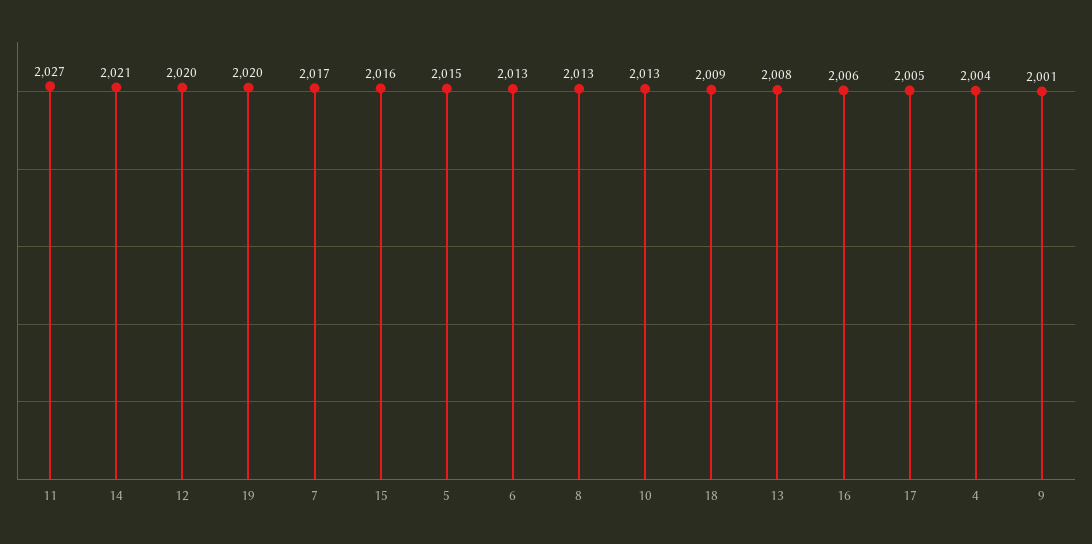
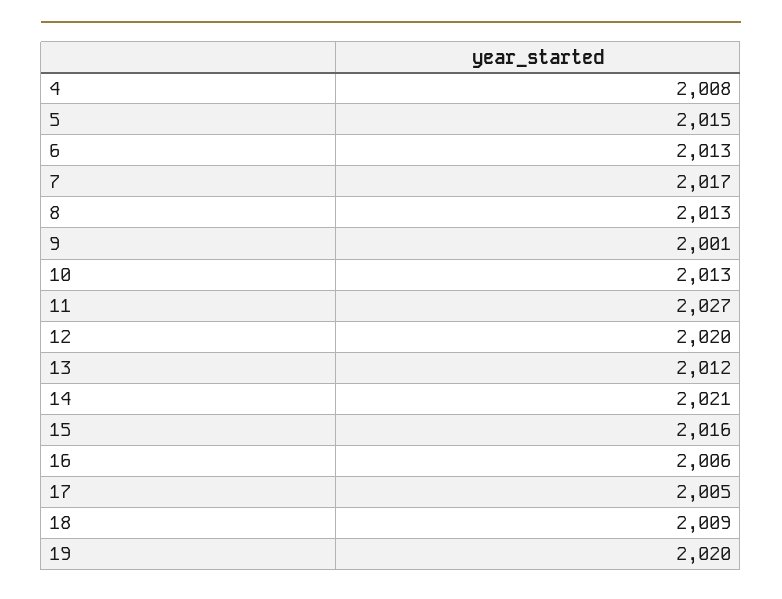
  {
    "11": 2027,
    "14": 2021,
    "12": 2020,
    "19": 2020,
    "7": 2017,
    "15": 2016,
    "5": 2015,
    "6": 2013,
    "8": 2013,
    "10": 2013,
    "18": 2009,
-   "13": 2008,
+   "13": 2012,
    "16": 2006,
    "17": 2005,
-   "4": 2004,
+   "4": 2008,
    "9": 2001
  }

